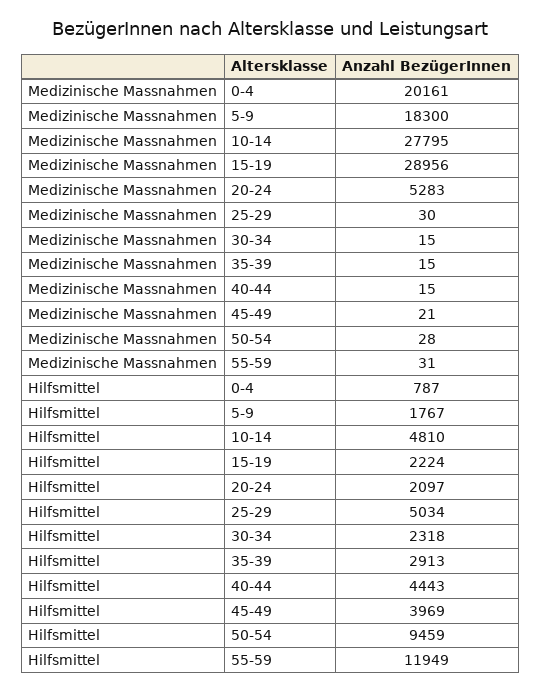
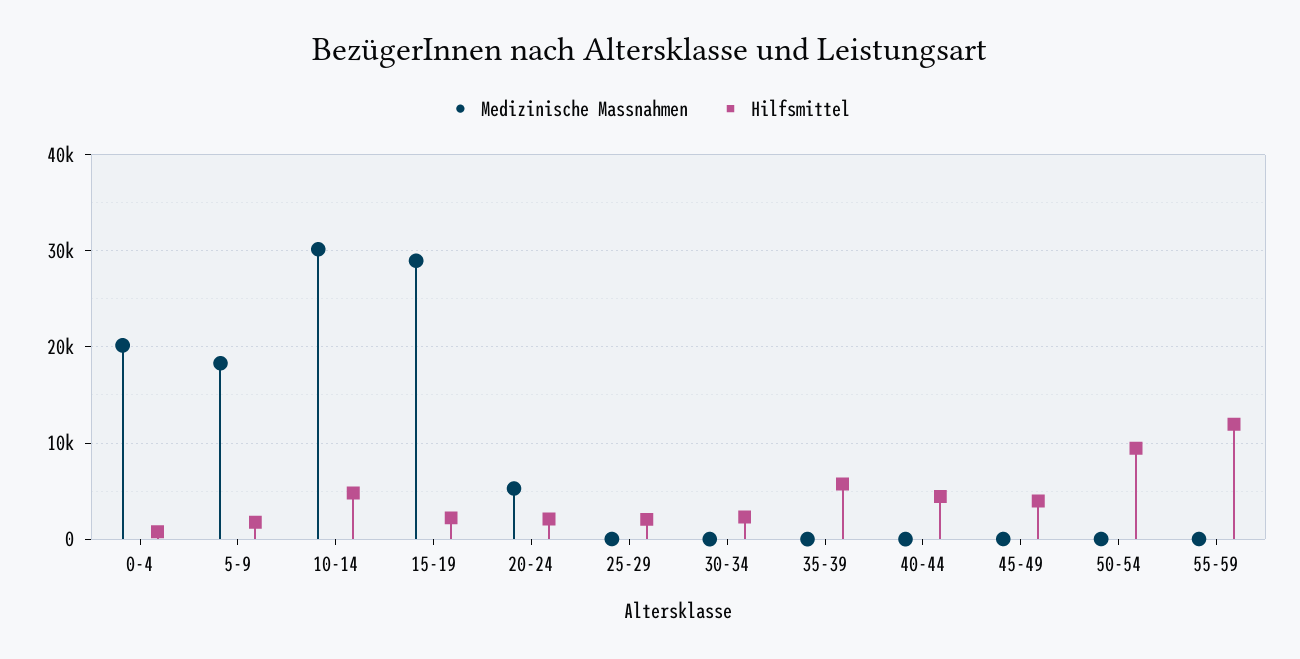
  {
    "Medizinische Massnahmen": {
      "0-4": 20161,
      "5-9": 18300,
-     "10-14": 27795,
+     "10-14": 30000,
      "15-19": 28956,
      "20-24": 5283,
      "25-29": 30,
      "30-34": 15,
      "35-39": 15,
      "40-44": 15,
      "45-49": 21,
      "50-54": 28,
      "55-59": 31
    },
    "Hilfsmittel": {
      "0-4": 787,
      "5-9": 1767,
      "10-14": 4810,
      "15-19": 2224,
      "20-24": 2097,
-     "25-29": 5034,
+     "25-29": 2000,
      "30-34": 2318,
-     "35-39": 2913,
+     "35-39": 6000,
      "40-44": 4443,
      "45-49": 3969,
      "50-54": 9459,
      "55-59": 11949
    }
  }

